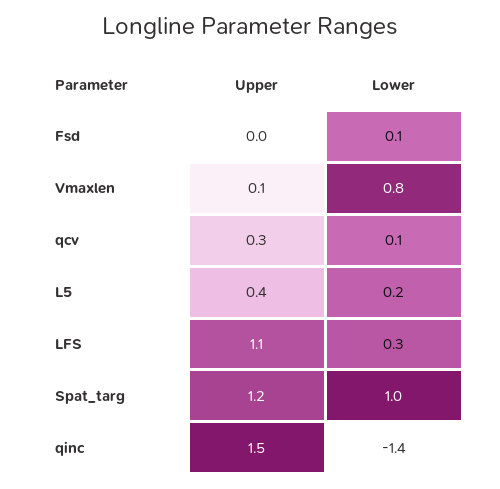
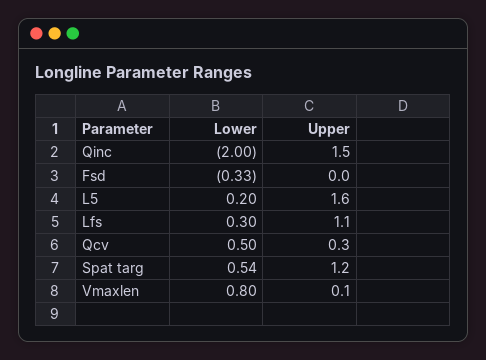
  {
    "Upper": {
      "Fsd": 0,
      "Vmaxlen": 0.1,
      "qcv": 0.3,
-     "L5": 0.4,
+     "L5": 1.6,
      "LFS": 1.1,
      "Spat_targ": 1.2,
      "qinc": 1.5
    },
    "Lower": {
-     "Fsd": 0.1,
+     "Fsd": -0.33,
      "Vmaxlen": 0.8,
-     "qcv": 0.1,
+     "qcv": 0.5,
      "L5": 0.2,
      "LFS": 0.3,
-     "Spat_targ": 1,
+     "Spat_targ": 0.54,
-     "qinc": -1.4
+     "qinc": -2
    }
  }

